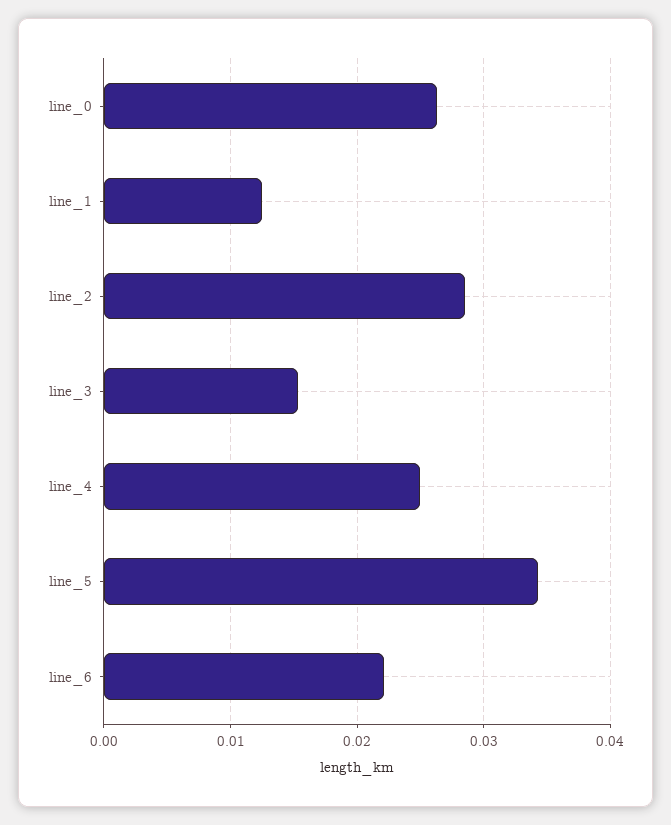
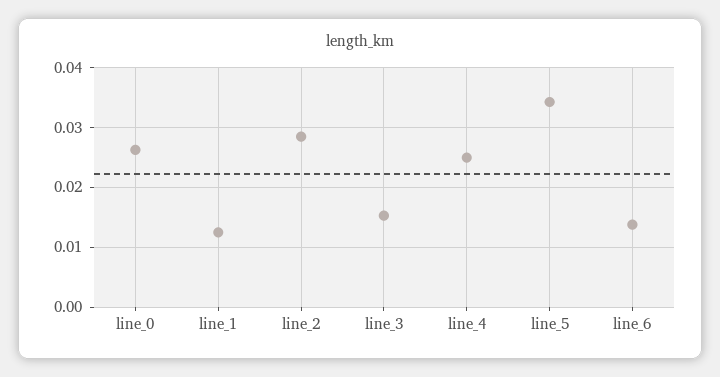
  {
    "line_0": 0.026,
    "line_1": 0.013,
    "line_2": 0.029,
    "line_3": 0.015,
    "line_4": 0.025,
    "line_5": 0.034,
-   "line_6": 0.022
+   "line_6": 0.014
  }

